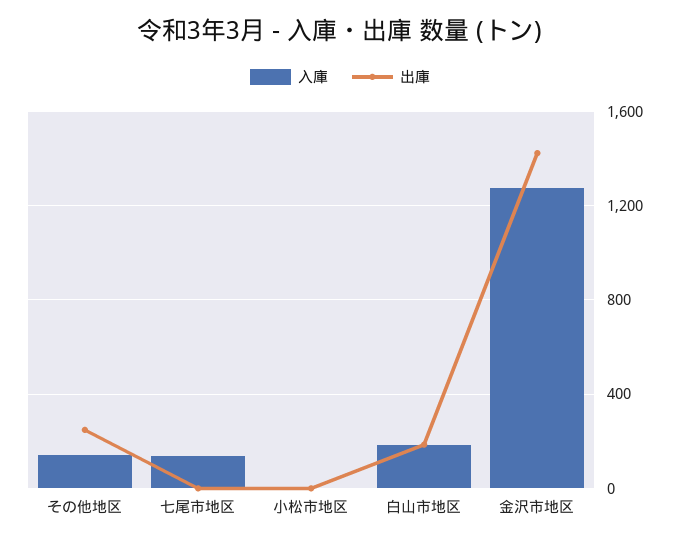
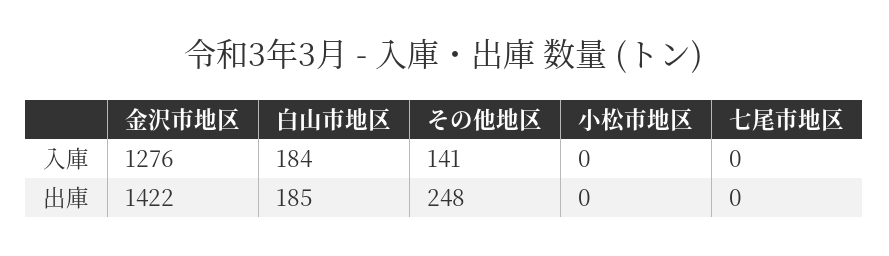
  {
    "入庫": {
      "その他地区": 141,
-     "七尾市地区": 150,
+     "七尾市地区": 0,
      "小松市地区": 0,
      "白山市地区": 184,
      "金沢市地区": 1276
    },
    "出庫": {
      "その他地区": 248,
      "七尾市地区": 0,
      "小松市地区": 0,
      "白山市地区": 185,
      "金沢市地区": 1422
    }
  }

